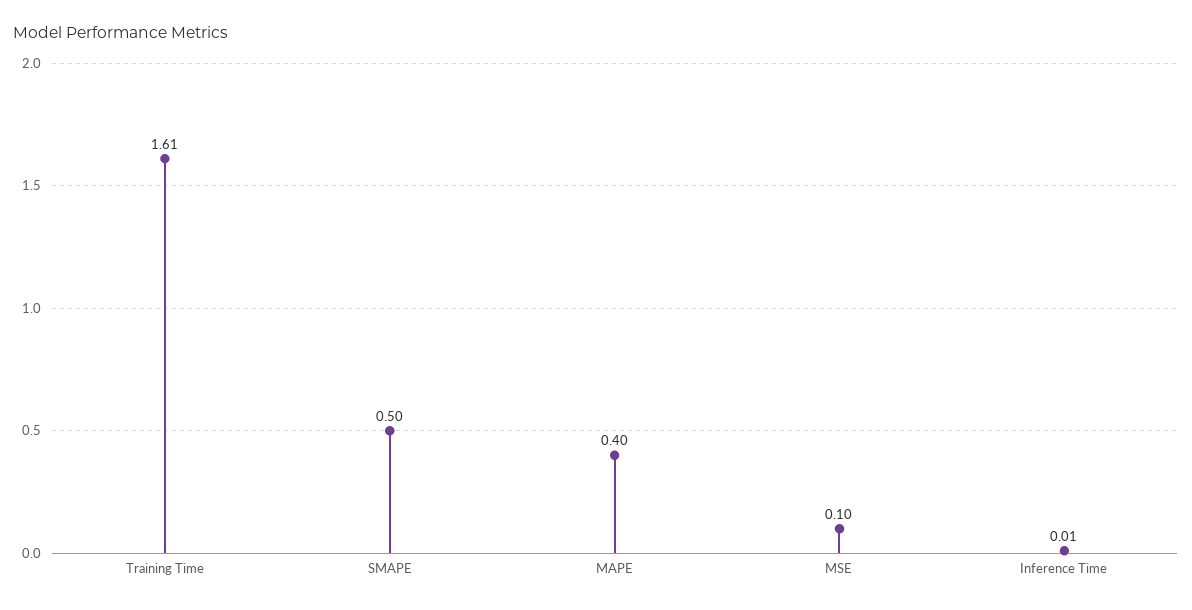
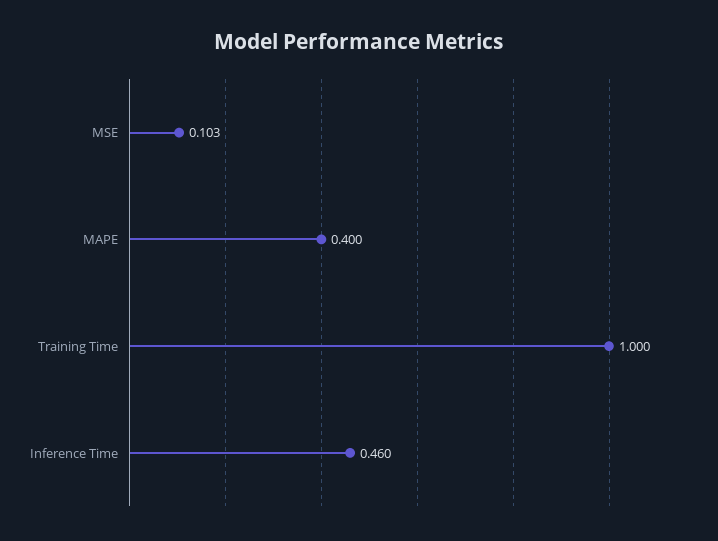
  {
-   "Training Time": 1.61,
+   "Training Time": 1,
-   "SMAPE": 0.5,
    "MAPE": 0.4,
    "MSE": 0.103,
-   "Inference Time": 0.01
+   "Inference Time": 0.46
  }

